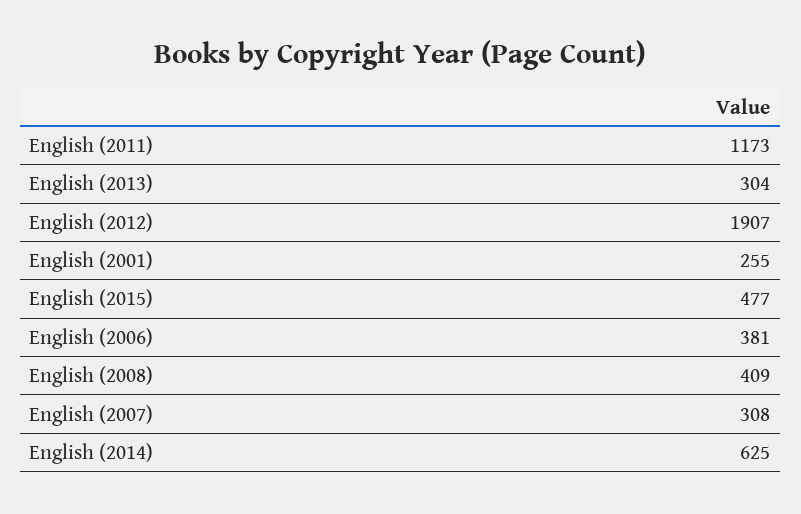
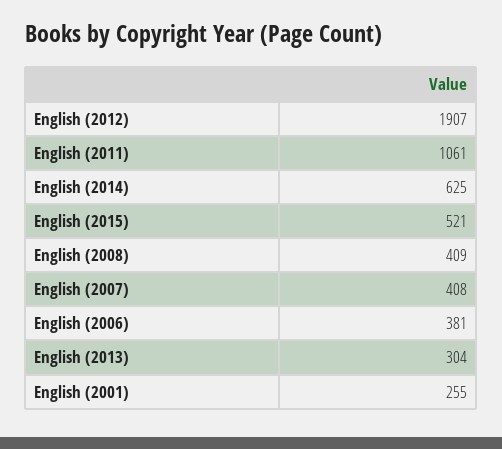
  {
-   "English (2011)": 1173,
+   "English (2011)": 1061,
    "English (2013)": 304,
    "English (2012)": 1907,
    "English (2001)": 255,
-   "English (2015)": 477,
+   "English (2015)": 521,
    "English (2006)": 381,
    "English (2008)": 409,
-   "English (2007)": 308,
+   "English (2007)": 408,
    "English (2014)": 625
  }

